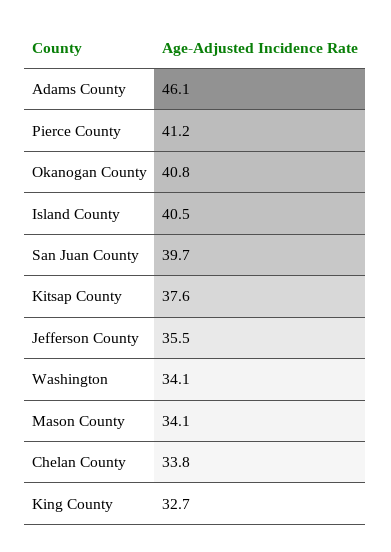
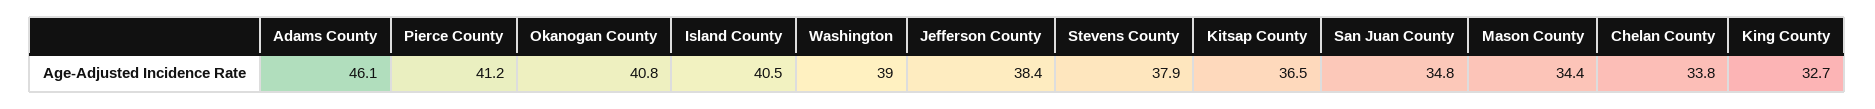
  {
    "Adams County": 46.1,
    "Pierce County": 41.2,
    "Okanogan County": 40.8,
    "Island County": 40.5,
-   "San Juan County": 39.7,
+   "San Juan County": 34.8,
-   "Kitsap County": 37.6,
+   "Kitsap County": 36.5,
-   "Jefferson County": 35.5,
+   "Jefferson County": 38.4,
-   "Washington": 34.1,
+   "Washington": 39,
-   "Mason County": 34.1,
+   "Mason County": 34.4,
    "Chelan County": 33.8,
-   "King County": 32.7
+   "King County": 32.7,
+   "Stevens County": 37.9
  }

